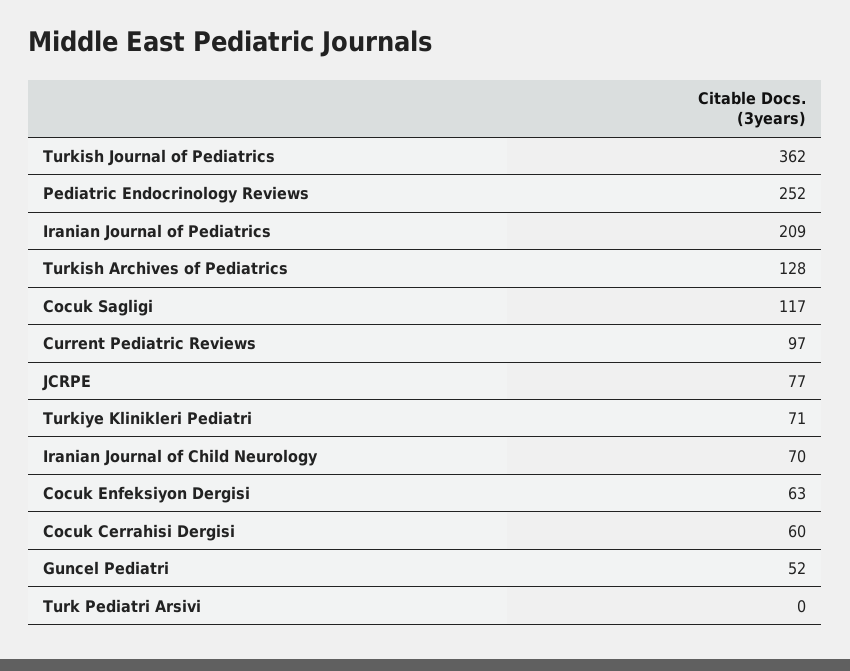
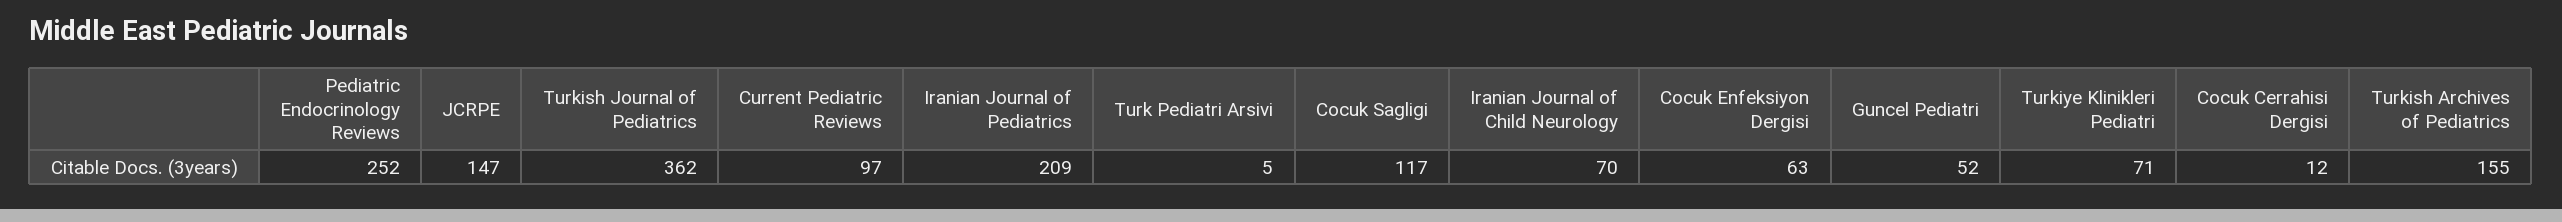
  {
    "Turkish Journal of Pediatrics": 362,
    "Pediatric Endocrinology Reviews": 252,
    "Iranian Journal of Pediatrics": 209,
-   "Turkish Archives of Pediatrics": 128,
+   "Turkish Archives of Pediatrics": 155,
    "Cocuk Sagligi": 117,
    "Current Pediatric Reviews": 97,
-   "JCRPE": 77,
+   "JCRPE": 147,
    "Turkiye Klinikleri Pediatri": 71,
    "Iranian Journal of Child Neurology": 70,
    "Cocuk Enfeksiyon Dergisi": 63,
-   "Cocuk Cerrahisi Dergisi": 60,
+   "Cocuk Cerrahisi Dergisi": 12,
    "Guncel Pediatri": 52,
-   "Turk Pediatri Arsivi": 0
+   "Turk Pediatri Arsivi": 5
  }

